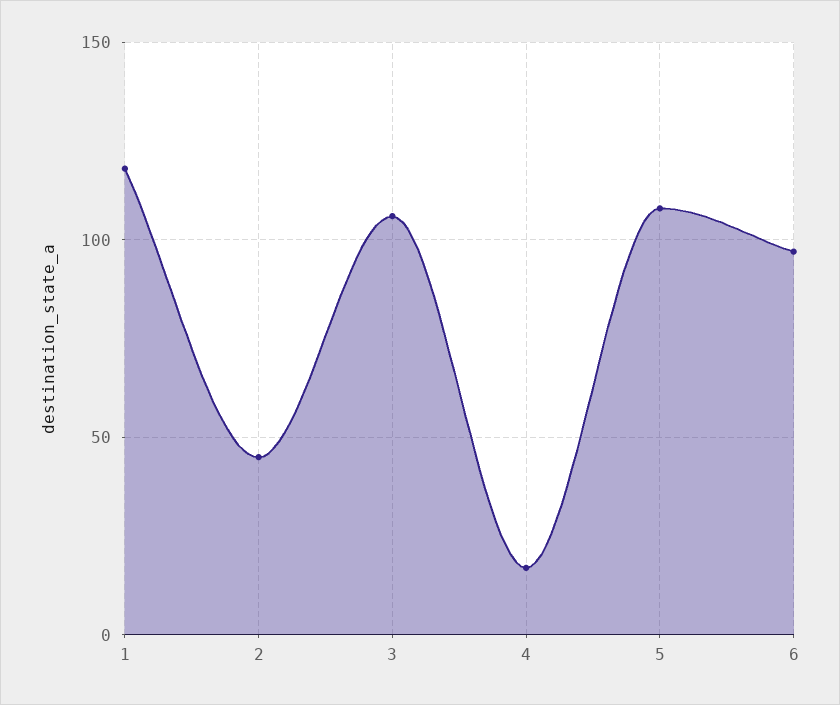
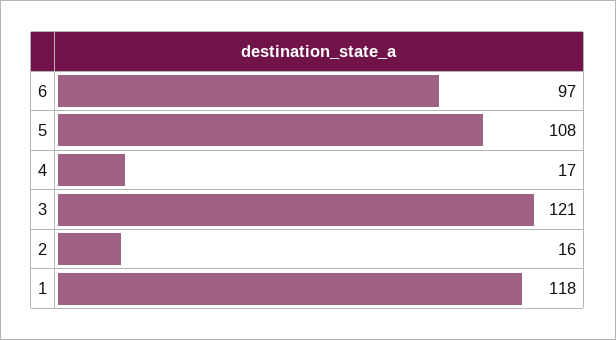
  {
    "1": 118,
-   "2": 45,
+   "2": 16,
-   "3": 105,
+   "3": 121,
    "4": 17,
    "5": 108,
    "6": 97
  }

